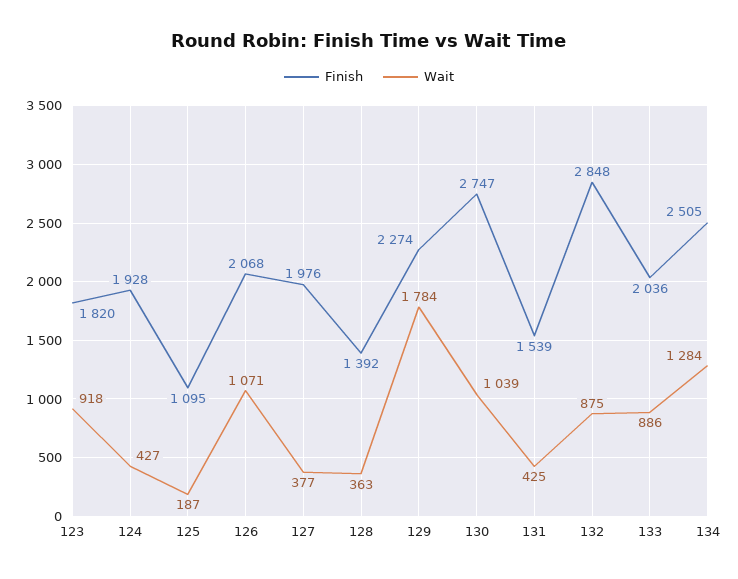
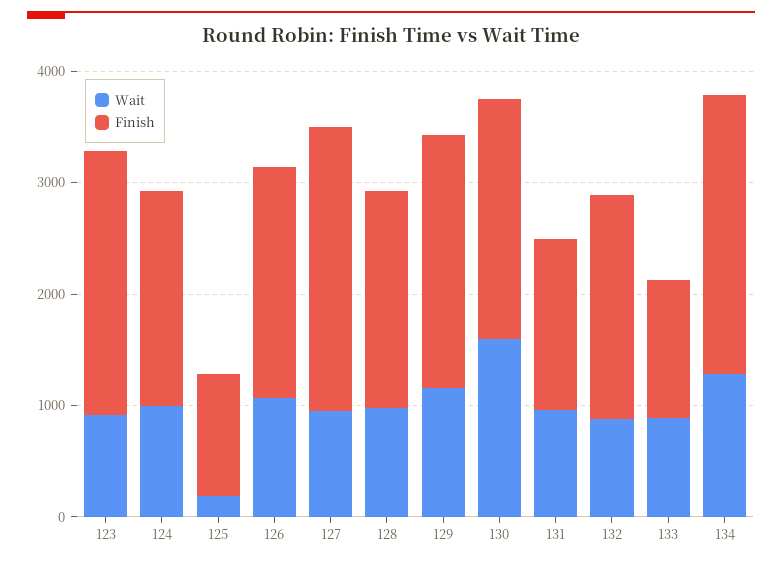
  {
    "Finish": {
-     "123": 1820,
+     "123": 2400,
      "124": 1928,
      "125": 1095,
      "126": 2068,
-     "127": 1976,
+     "127": 2600,
-     "128": 1392,
+     "128": 2000,
      "129": 2274,
-     "130": 2747,
+     "130": 2200,
      "131": 1539,
-     "132": 2848,
+     "132": 2000,
-     "133": 2036,
+     "133": 1200,
      "134": 2505
    },
    "Wait": {
      "123": 918,
-     "124": 427,
+     "124": 1000,
      "125": 187,
      "126": 1071,
-     "127": 377,
+     "127": 1000,
-     "128": 363,
+     "128": 1000,
-     "129": 1784,
+     "129": 1200,
-     "130": 1039,
+     "130": 1600,
-     "131": 425,
+     "131": 1000,
      "132": 875,
      "133": 886,
      "134": 1284
    }
  }

